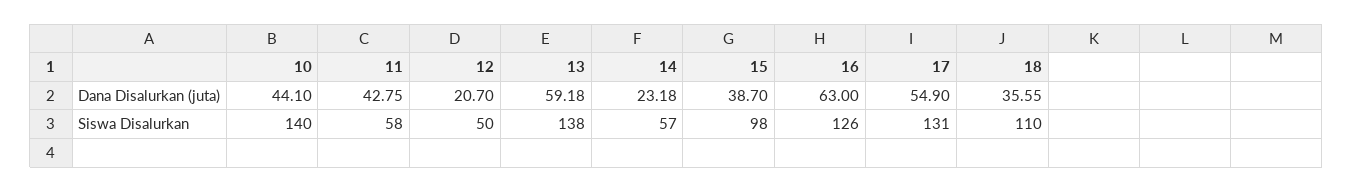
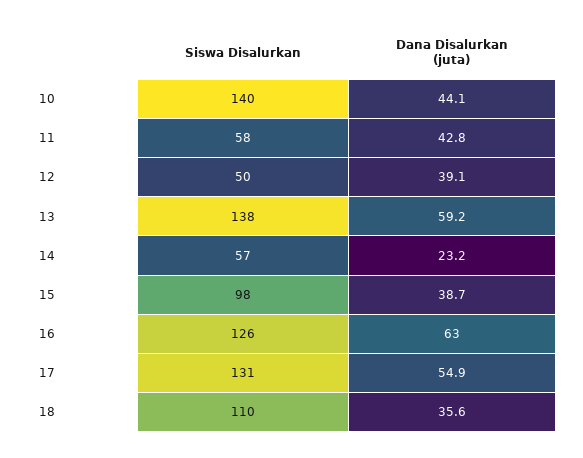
  {
    "10": {
      "Dana Disalurkan (juta)": 44.1,
      "Siswa Disalurkan": 140
    },
    "11": {
      "Dana Disalurkan (juta)": 42.75,
      "Siswa Disalurkan": 58
    },
    "12": {
-     "Dana Disalurkan (juta)": 20.7,
+     "Dana Disalurkan (juta)": 39.1,
      "Siswa Disalurkan": 50
    },
    "13": {
      "Dana Disalurkan (juta)": 59.18,
      "Siswa Disalurkan": 138
    },
    "14": {
      "Dana Disalurkan (juta)": 23.18,
      "Siswa Disalurkan": 57
    },
    "15": {
      "Dana Disalurkan (juta)": 38.7,
      "Siswa Disalurkan": 98
    },
    "16": {
      "Dana Disalurkan (juta)": 63,
      "Siswa Disalurkan": 126
    },
    "17": {
      "Dana Disalurkan (juta)": 54.9,
      "Siswa Disalurkan": 131
    },
    "18": {
      "Dana Disalurkan (juta)": 35.55,
      "Siswa Disalurkan": 110
    }
  }

